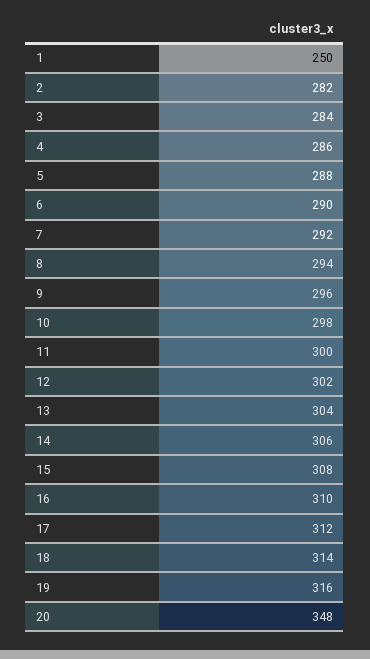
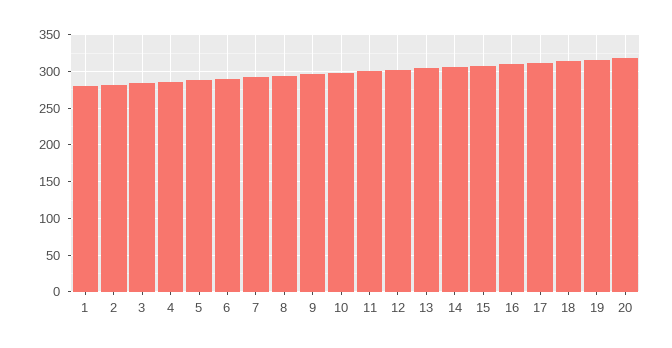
  {
-   "1": 250,
+   "1": 280,
    "2": 282,
    "3": 284,
    "4": 286,
    "5": 288,
    "6": 290,
    "7": 292,
    "8": 294,
    "9": 296,
    "10": 298,
    "11": 300,
    "12": 302,
    "13": 304,
    "14": 306,
    "15": 308,
    "16": 310,
    "17": 312,
    "18": 314,
    "19": 316,
-   "20": 348
+   "20": 320
  }

